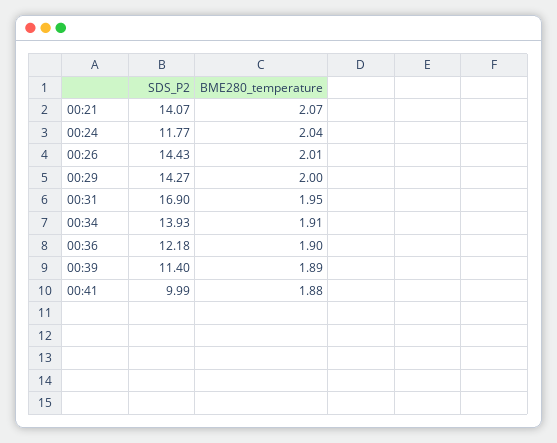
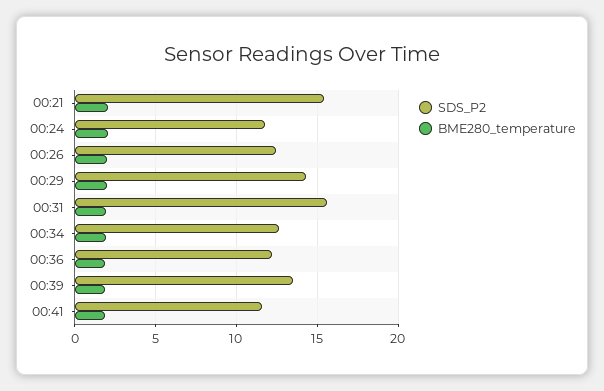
  {
    "SDS_P2": {
-     "00:21": 14.07,
+     "00:21": 15.5,
      "00:24": 11.77,
-     "00:26": 14.43,
+     "00:26": 12.5,
      "00:29": 14.27,
-     "00:31": 16.9,
+     "00:31": 15.5,
-     "00:34": 13.93,
+     "00:34": 12.5,
      "00:36": 12.18,
-     "00:39": 11.4,
+     "00:39": 13.5,
-     "00:41": 9.99
+     "00:41": 11.5
    },
    "BME280_temperature": {
      "00:21": 2.07,
      "00:24": 2.04,
      "00:26": 2.01,
      "00:29": 2,
      "00:31": 1.95,
      "00:34": 1.91,
      "00:36": 1.9,
      "00:39": 1.89,
      "00:41": 1.88
    }
  }

